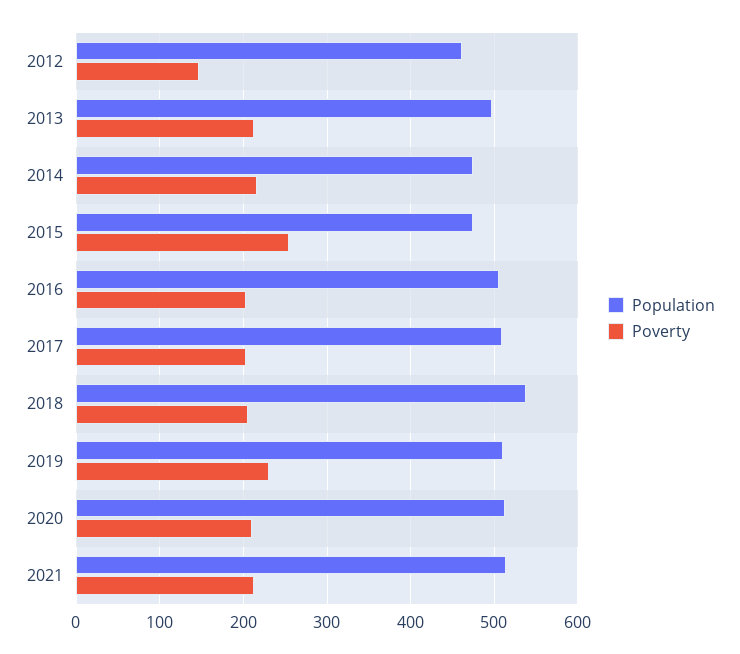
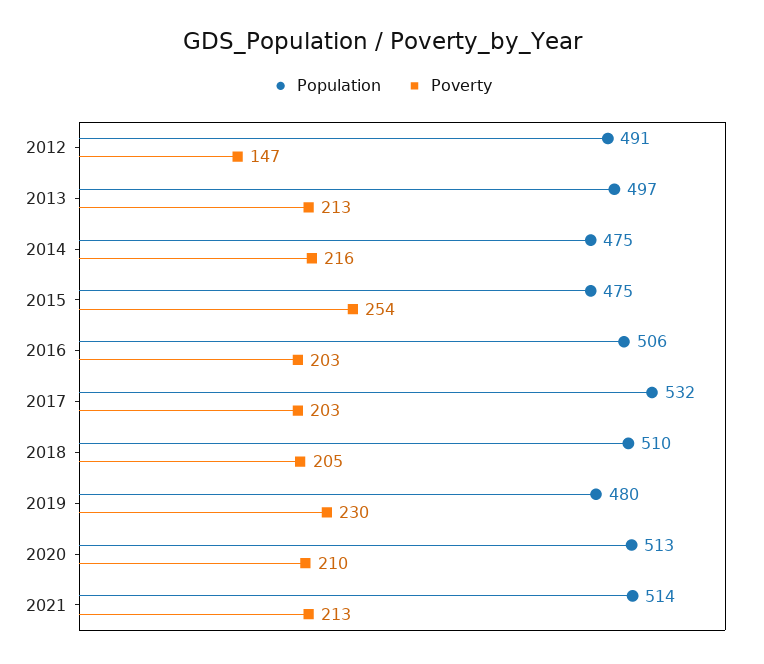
  {
    "Population": {
-     "2012": 460,
+     "2012": 491,
      "2013": 497,
      "2014": 475,
      "2015": 475,
      "2016": 506,
-     "2017": 510,
+     "2017": 532,
-     "2018": 540,
+     "2018": 510,
-     "2019": 510,
+     "2019": 480,
      "2020": 513,
      "2021": 514
    },
    "Poverty": {
      "2012": 147,
      "2013": 213,
      "2014": 216,
      "2015": 254,
      "2016": 203,
      "2017": 203,
      "2018": 205,
      "2019": 230,
      "2020": 210,
      "2021": 213
    }
  }

